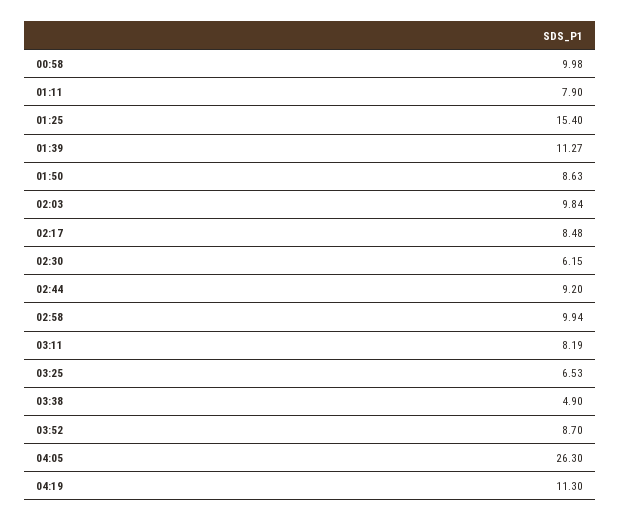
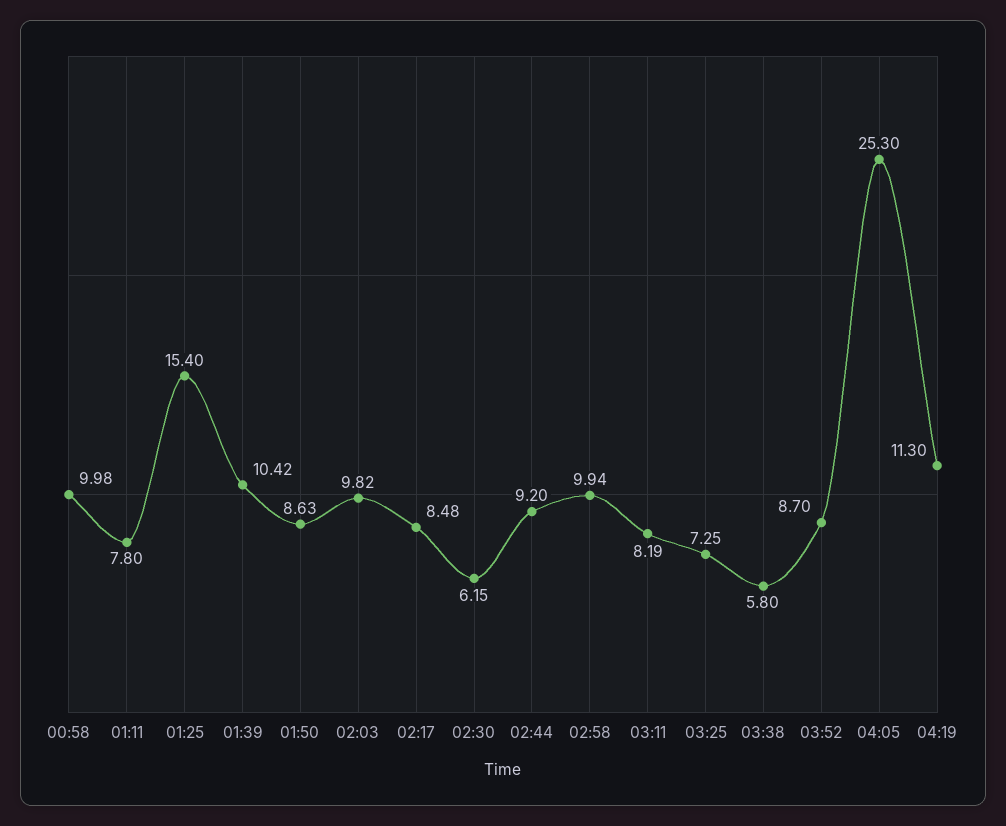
  {
    "00:58": 9.98,
-   "01:11": 7.9,
+   "01:11": 7.8,
    "01:25": 15.4,
-   "01:39": 11.27,
+   "01:39": 10.42,
    "01:50": 8.63,
-   "02:03": 9.84,
+   "02:03": 9.82,
    "02:17": 8.48,
    "02:30": 6.15,
    "02:44": 9.2,
    "02:58": 9.94,
    "03:11": 8.19,
-   "03:25": 6.53,
+   "03:25": 7.25,
-   "03:38": 4.9,
+   "03:38": 5.8,
    "03:52": 8.7,
-   "04:05": 26.3,
+   "04:05": 25.3,
    "04:19": 11.3
  }

